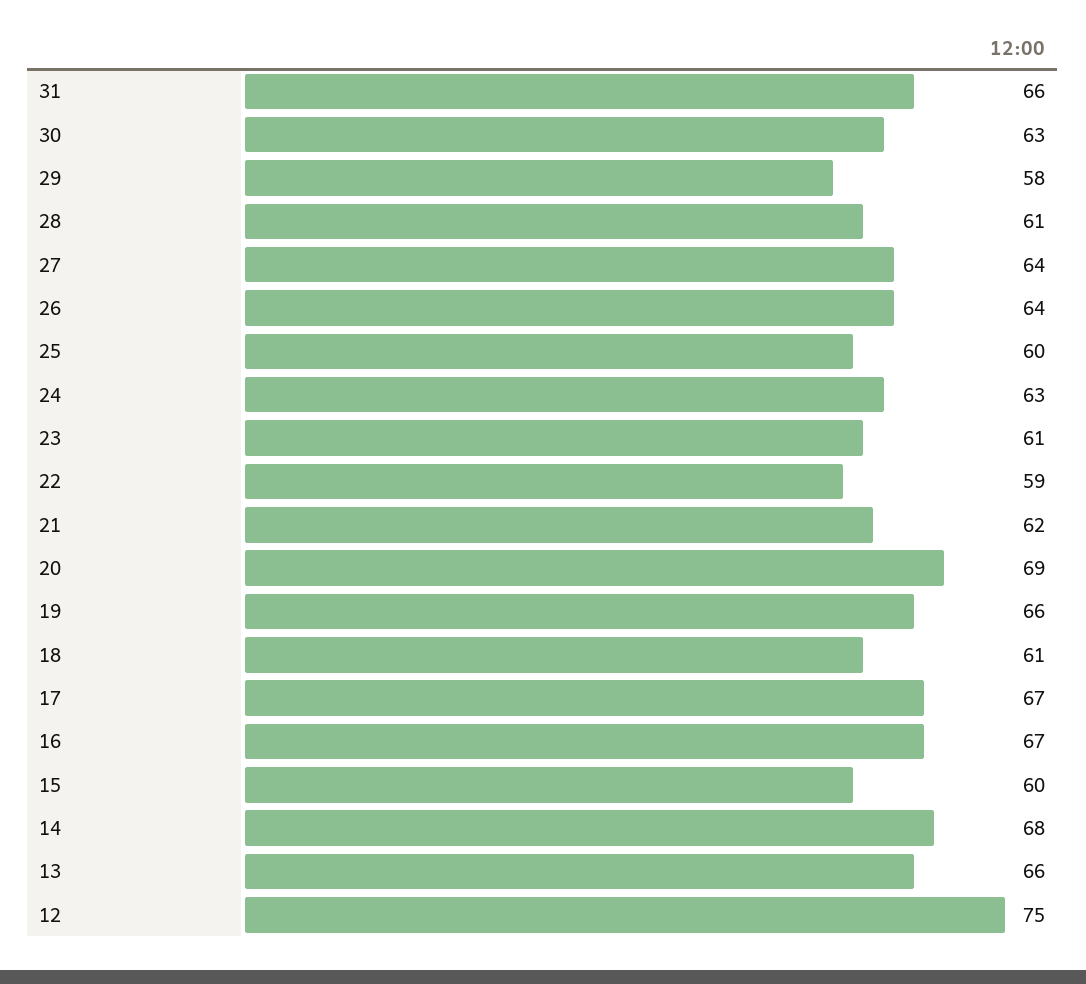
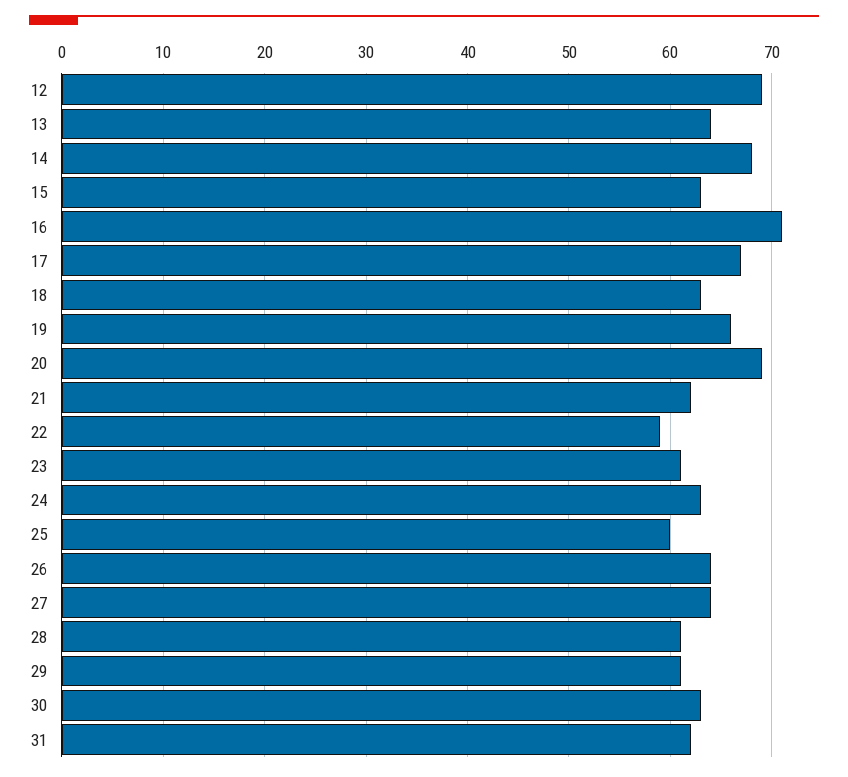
  {
-   "31": 66,
+   "31": 62,
    "30": 63,
-   "29": 58,
+   "29": 61,
    "28": 61,
    "27": 64,
    "26": 64,
    "25": 60,
    "24": 63,
    "23": 61,
    "22": 59,
    "21": 62,
    "20": 69,
    "19": 66,
-   "18": 61,
+   "18": 63,
    "17": 67,
-   "16": 67,
+   "16": 71,
-   "15": 60,
+   "15": 63,
    "14": 68,
-   "13": 66,
+   "13": 64,
-   "12": 75
+   "12": 69
  }

